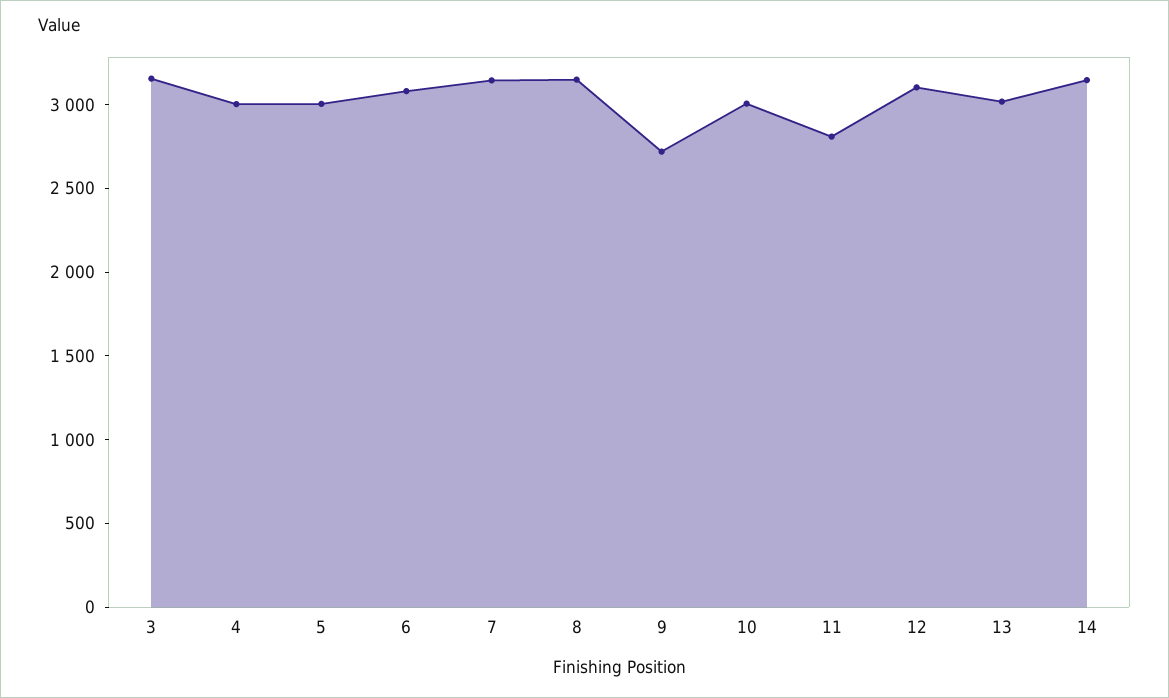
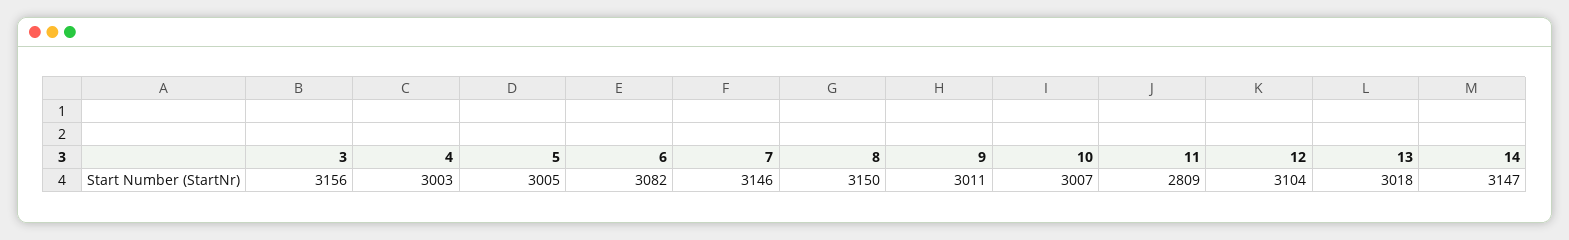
  {
    "3": 3156,
    "4": 3003,
    "5": 3005,
    "6": 3082,
    "7": 3146,
    "8": 3150,
-   "9": 2700,
+   "9": 3011,
    "10": 3007,
    "11": 2809,
    "12": 3104,
    "13": 3018,
    "14": 3147
  }

